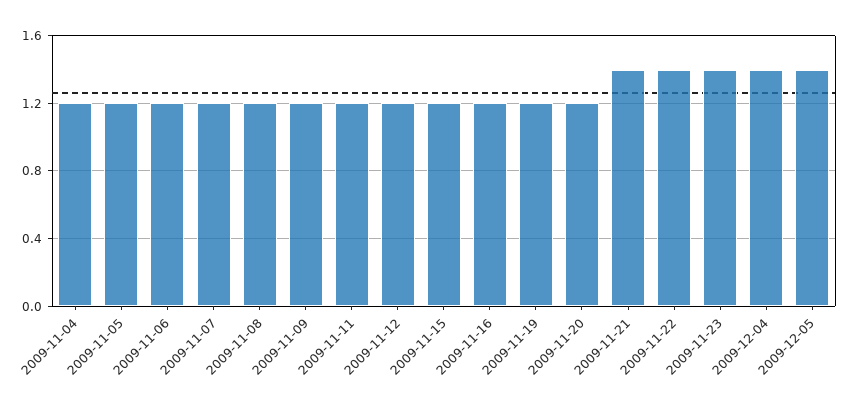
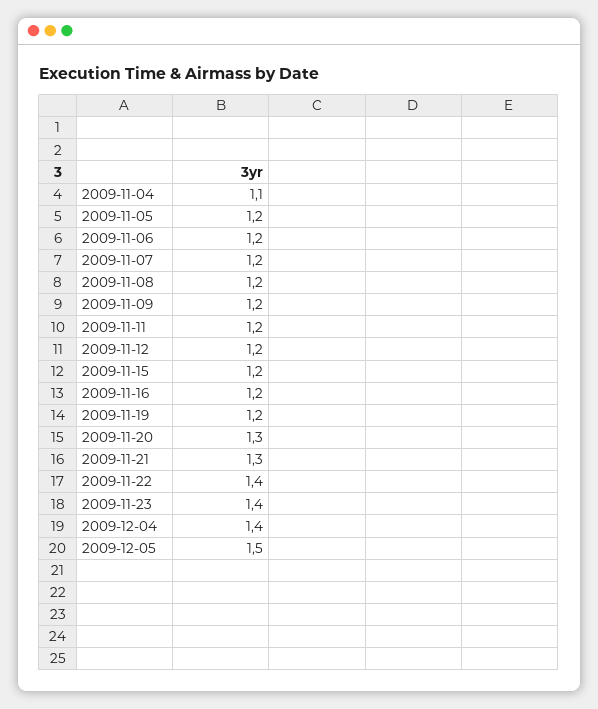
  {
-   "2009-11-04": 1.2,
+   "2009-11-04": 1.1,
    "2009-11-05": 1.2,
    "2009-11-06": 1.2,
    "2009-11-07": 1.2,
    "2009-11-08": 1.2,
    "2009-11-09": 1.2,
    "2009-11-11": 1.2,
    "2009-11-12": 1.2,
    "2009-11-15": 1.2,
    "2009-11-16": 1.2,
    "2009-11-19": 1.2,
-   "2009-11-20": 1.2,
+   "2009-11-20": 1.3,
-   "2009-11-21": 1.4,
+   "2009-11-21": 1.3,
    "2009-11-22": 1.4,
    "2009-11-23": 1.4,
    "2009-12-04": 1.4,
-   "2009-12-05": 1.4
+   "2009-12-05": 1.5
  }

